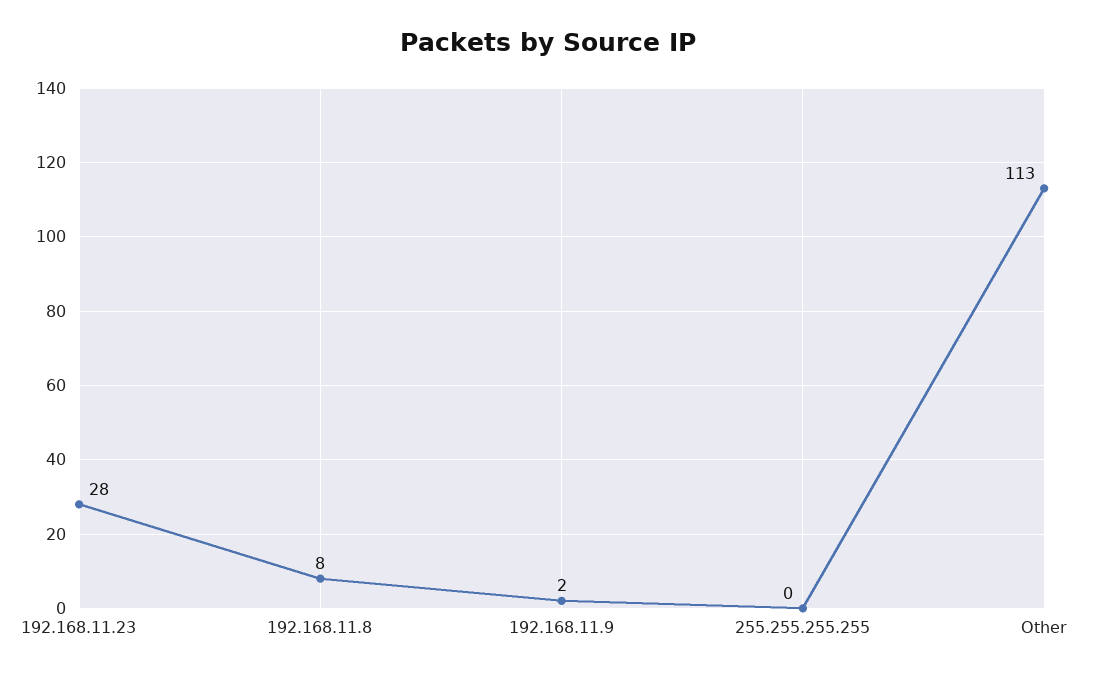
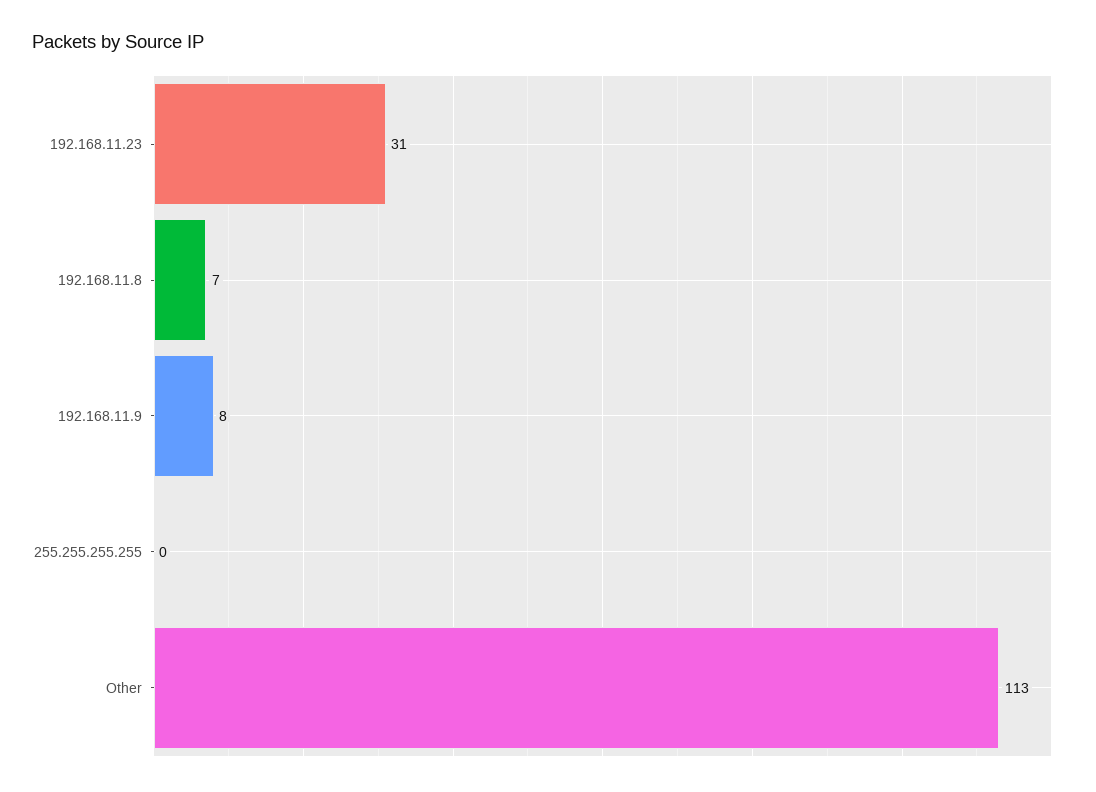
  {
-   "192.168.11.23": 28,
+   "192.168.11.23": 31,
-   "192.168.11.8": 8,
+   "192.168.11.8": 7,
-   "192.168.11.9": 2,
+   "192.168.11.9": 8,
    "255.255.255.255": 0,
    "Other": 113
  }

